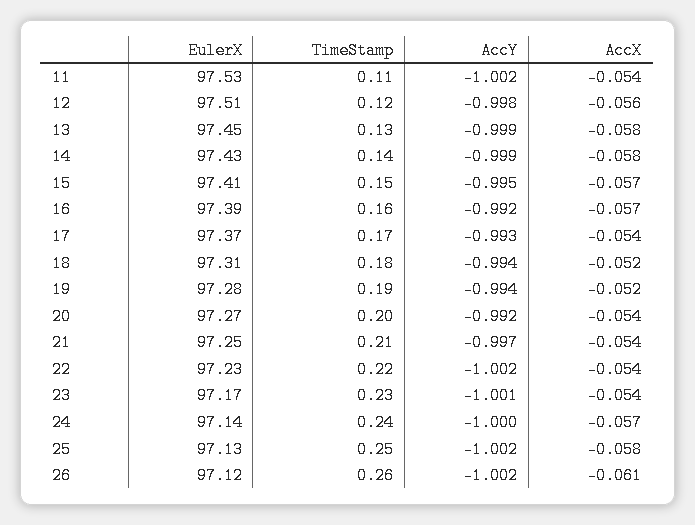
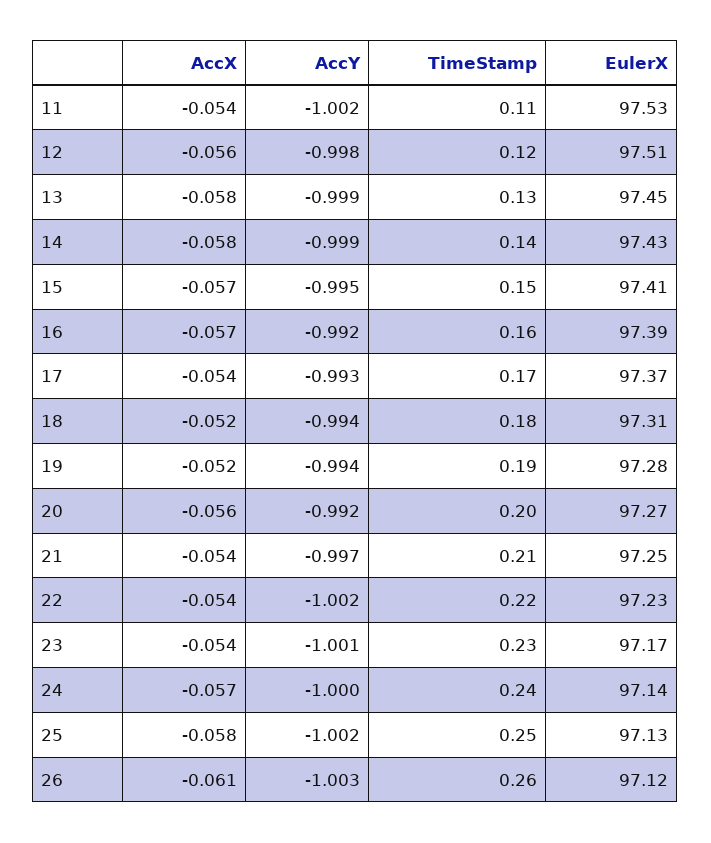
  {
    "EulerX": {
      "11": 97.53,
      "12": 97.51,
      "13": 97.45,
      "14": 97.43,
      "15": 97.41,
      "16": 97.39,
      "17": 97.37,
      "18": 97.31,
      "19": 97.28,
      "20": 97.27,
      "21": 97.25,
      "22": 97.23,
      "23": 97.17,
      "24": 97.14,
      "25": 97.13,
      "26": 97.12
    },
    "TimeStamp": {
      "11": 0.11,
      "12": 0.12,
      "13": 0.13,
      "14": 0.14,
      "15": 0.15,
      "16": 0.16,
      "17": 0.17,
      "18": 0.18,
      "19": 0.19,
      "20": 0.2,
      "21": 0.21,
      "22": 0.22,
      "23": 0.23,
      "24": 0.24,
      "25": 0.25,
      "26": 0.26
    },
    "AccY": {
      "11": -1.002,
      "12": -0.998,
      "13": -0.999,
      "14": -0.999,
      "15": -0.995,
      "16": -0.992,
      "17": -0.993,
      "18": -0.994,
      "19": -0.994,
      "20": -0.992,
      "21": -0.997,
      "22": -1.002,
      "23": -1.001,
      "24": -1,
      "25": -1.002,
-     "26": -1.002
+     "26": -1.003
    },
    "AccX": {
      "11": -0.054,
      "12": -0.056,
      "13": -0.058,
      "14": -0.058,
      "15": -0.057,
      "16": -0.057,
      "17": -0.054,
      "18": -0.052,
      "19": -0.052,
-     "20": -0.054,
+     "20": -0.056,
      "21": -0.054,
      "22": -0.054,
      "23": -0.054,
      "24": -0.057,
      "25": -0.058,
      "26": -0.061
    }
  }

